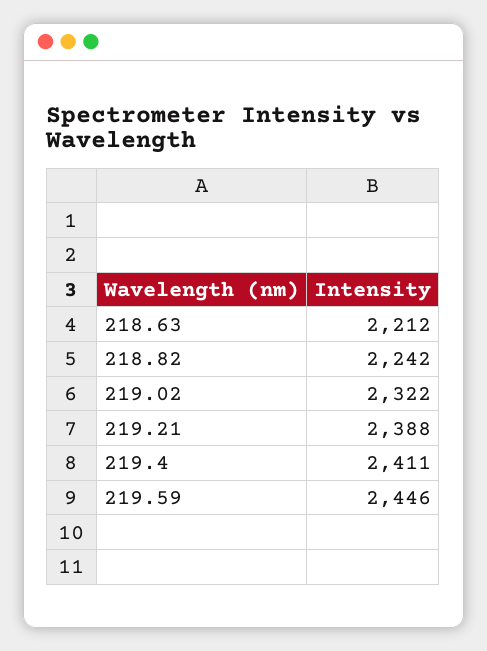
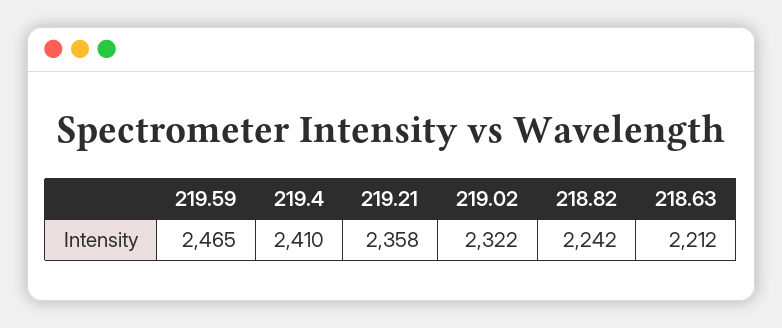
  {
    "218.63": 2212,
    "218.82": 2242,
    "219.02": 2322,
-   "219.21": 2388,
+   "219.21": 2358,
-   "219.4": 2411,
+   "219.4": 2410,
-   "219.59": 2446
+   "219.59": 2465
  }

